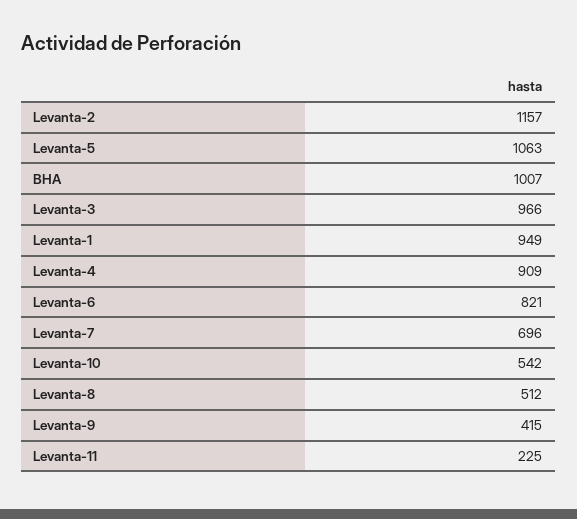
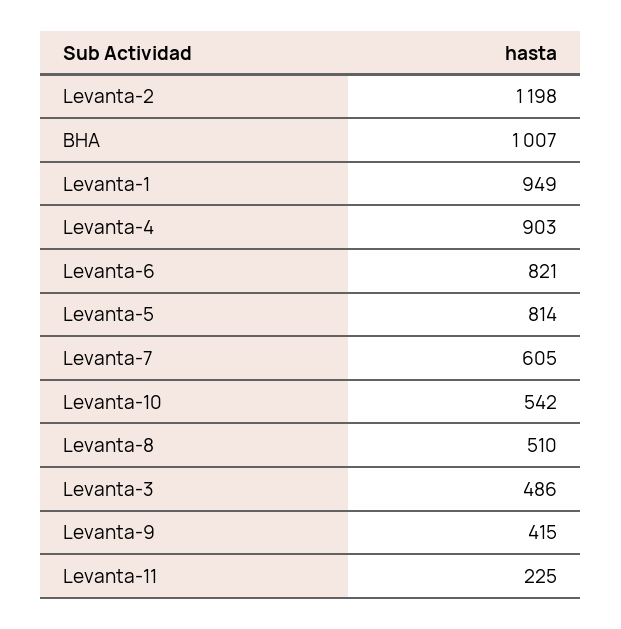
  {
-   "Levanta-2": 1157,
+   "Levanta-2": 1198,
-   "Levanta-5": 1063,
+   "Levanta-5": 814,
    "BHA": 1007,
-   "Levanta-3": 966,
+   "Levanta-3": 486,
    "Levanta-1": 949,
-   "Levanta-4": 909,
+   "Levanta-4": 903,
    "Levanta-6": 821,
-   "Levanta-7": 696,
+   "Levanta-7": 605,
    "Levanta-10": 542,
-   "Levanta-8": 512,
+   "Levanta-8": 510,
    "Levanta-9": 415,
    "Levanta-11": 225
  }

